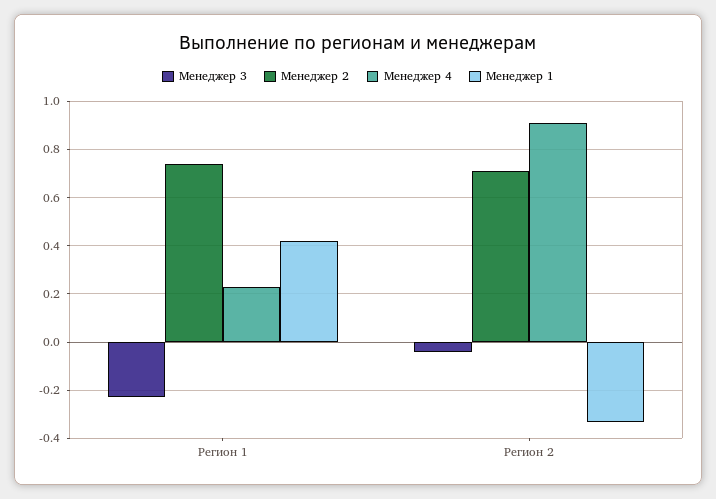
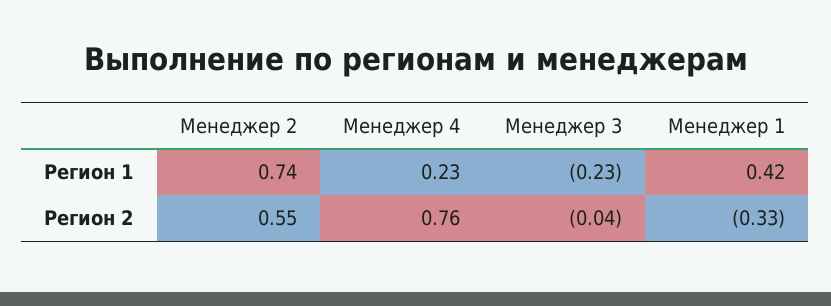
  {
    "Менеджер 3": {
      "Регион 1": -0.23,
      "Регион 2": -0.04
    },
    "Менеджер 2": {
      "Регион 1": 0.74,
-     "Регион 2": 0.7
+     "Регион 2": 0.55
    },
    "Менеджер 4": {
      "Регион 1": 0.23,
-     "Регион 2": 0.9
+     "Регион 2": 0.76
    },
    "Менеджер 1": {
      "Регион 1": 0.42,
      "Регион 2": -0.33
    }
  }

